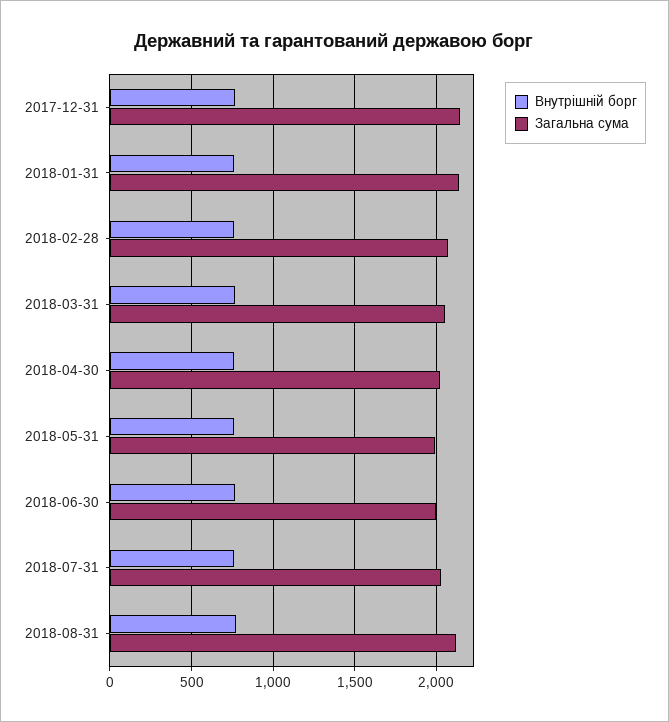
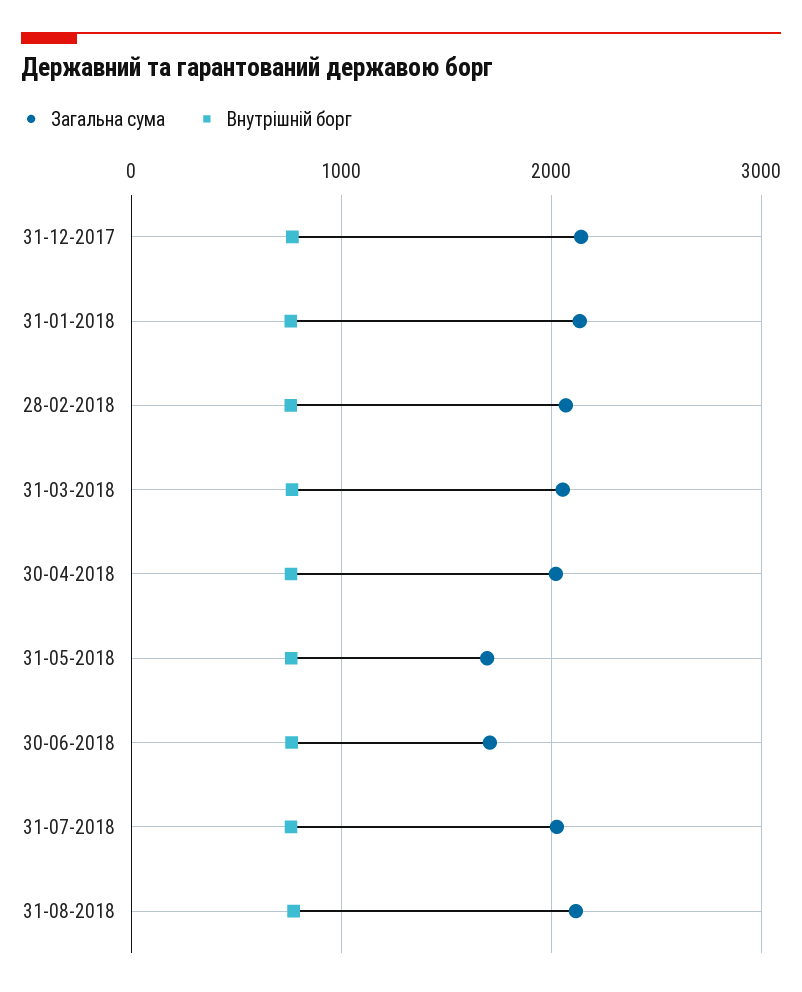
  {
    "Внутрішній борг": {
      "2017-12-31": 750,
      "2018-01-31": 750,
      "2018-02-28": 750,
      "2018-03-31": 750,
      "2018-04-30": 750,
      "2018-05-31": 750,
      "2018-06-30": 750,
      "2018-07-31": 750,
      "2018-08-31": 750
    },
    "Загальна сума": {
      "2017-12-31": 2150,
      "2018-01-31": 2150,
      "2018-02-28": 2050,
      "2018-03-31": 2050,
      "2018-04-30": 2000,
-     "2018-05-31": 2000,
+     "2018-05-31": 1700,
-     "2018-06-30": 2000,
+     "2018-06-30": 1700,
      "2018-07-31": 2050,
      "2018-08-31": 2100
    }
  }

